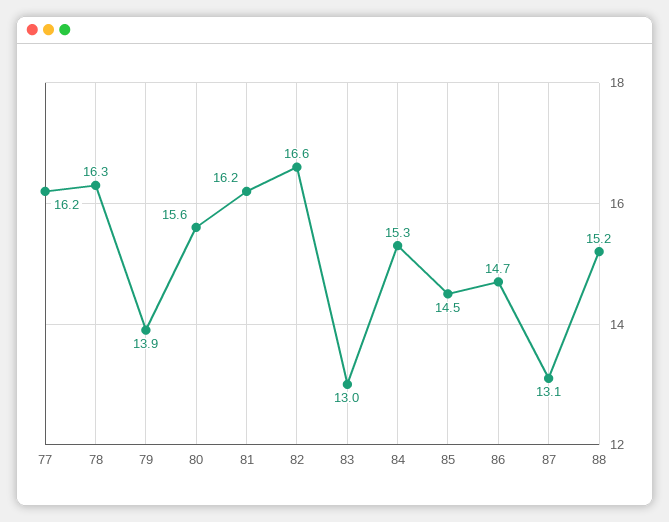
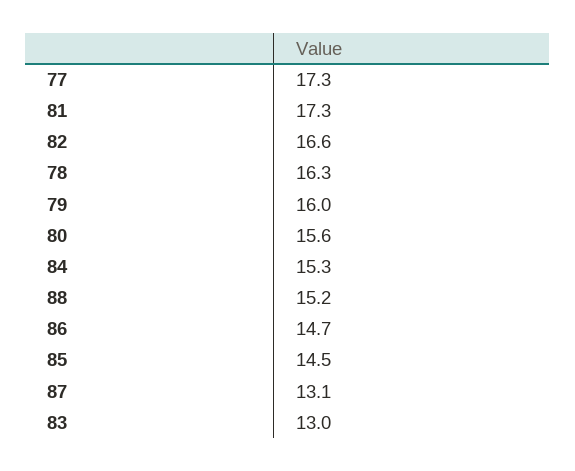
  {
-   "77": 16.2,
+   "77": 17.3,
    "78": 16.3,
-   "79": 13.9,
+   "79": 16,
    "80": 15.6,
-   "81": 16.2,
+   "81": 17.3,
    "82": 16.6,
    "83": 13,
    "84": 15.3,
    "85": 14.5,
    "86": 14.7,
    "87": 13.1,
    "88": 15.2
  }

